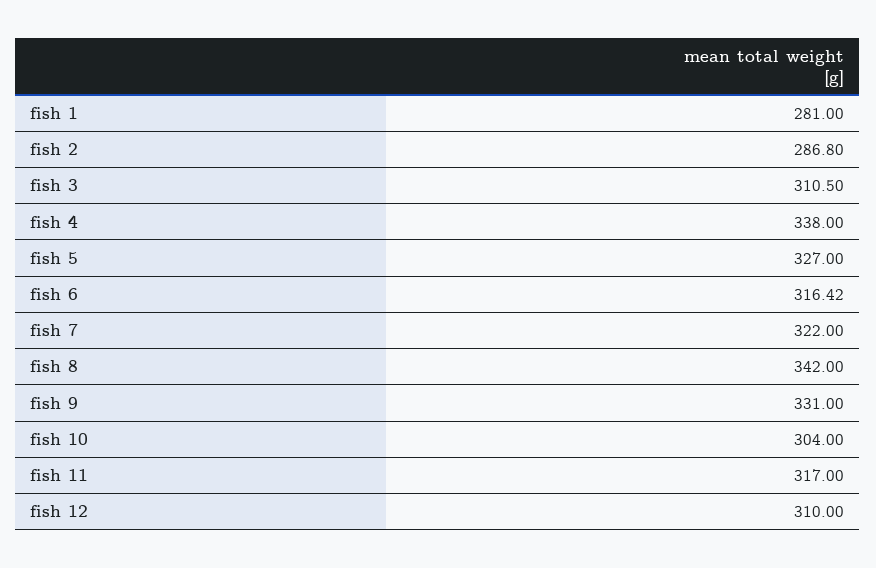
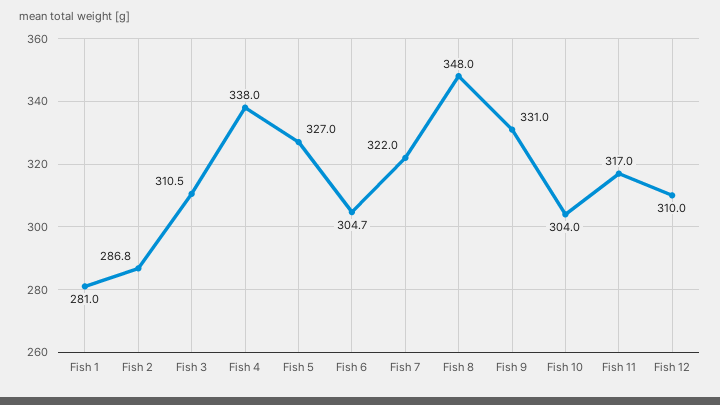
  {
    "fish 1": 281,
    "fish 2": 286.8,
    "fish 3": 310.5,
    "fish 4": 338,
    "fish 5": 327,
-   "fish 6": 316.42,
+   "fish 6": 304.7,
    "fish 7": 322,
-   "fish 8": 342,
+   "fish 8": 348,
    "fish 9": 331,
    "fish 10": 304,
    "fish 11": 317,
    "fish 12": 310
  }

